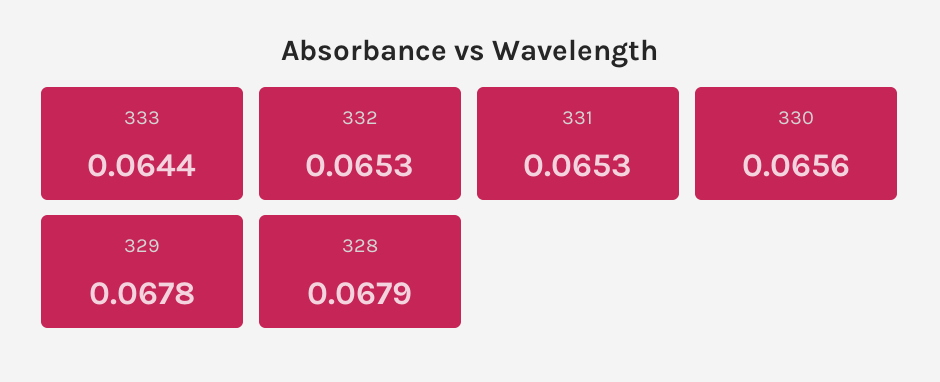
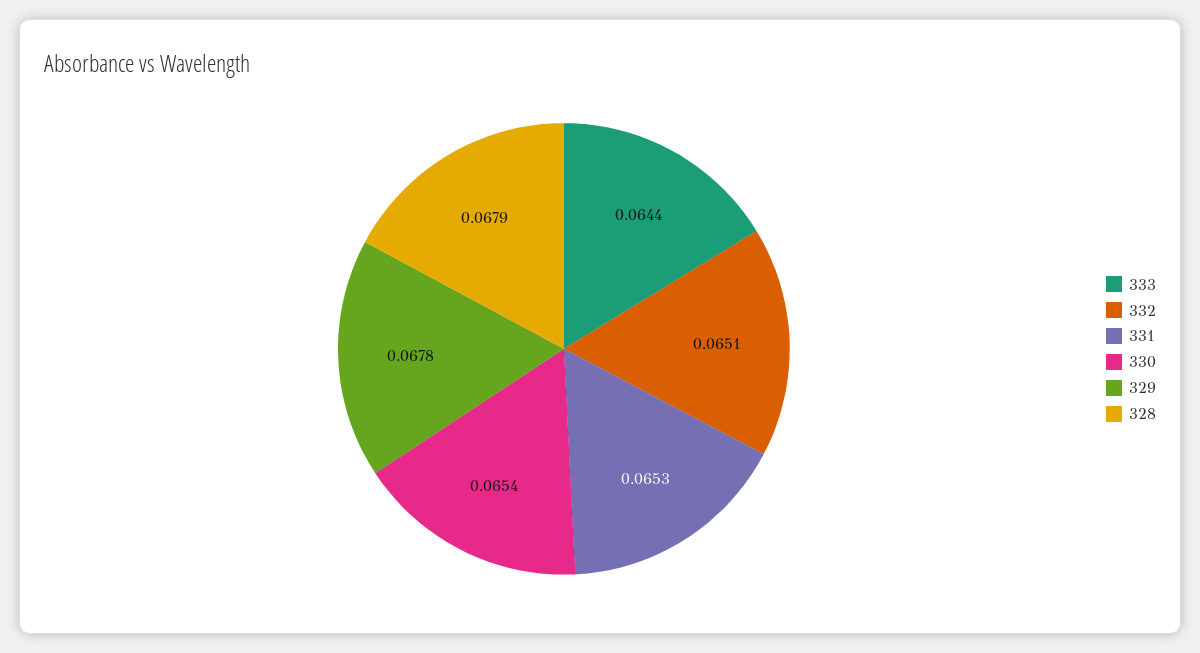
  {
    "333": 0.0644,
-   "332": 0.0653,
+   "332": 0.0651,
    "331": 0.0653,
-   "330": 0.0656,
+   "330": 0.0654,
    "329": 0.0678,
    "328": 0.0679
  }

